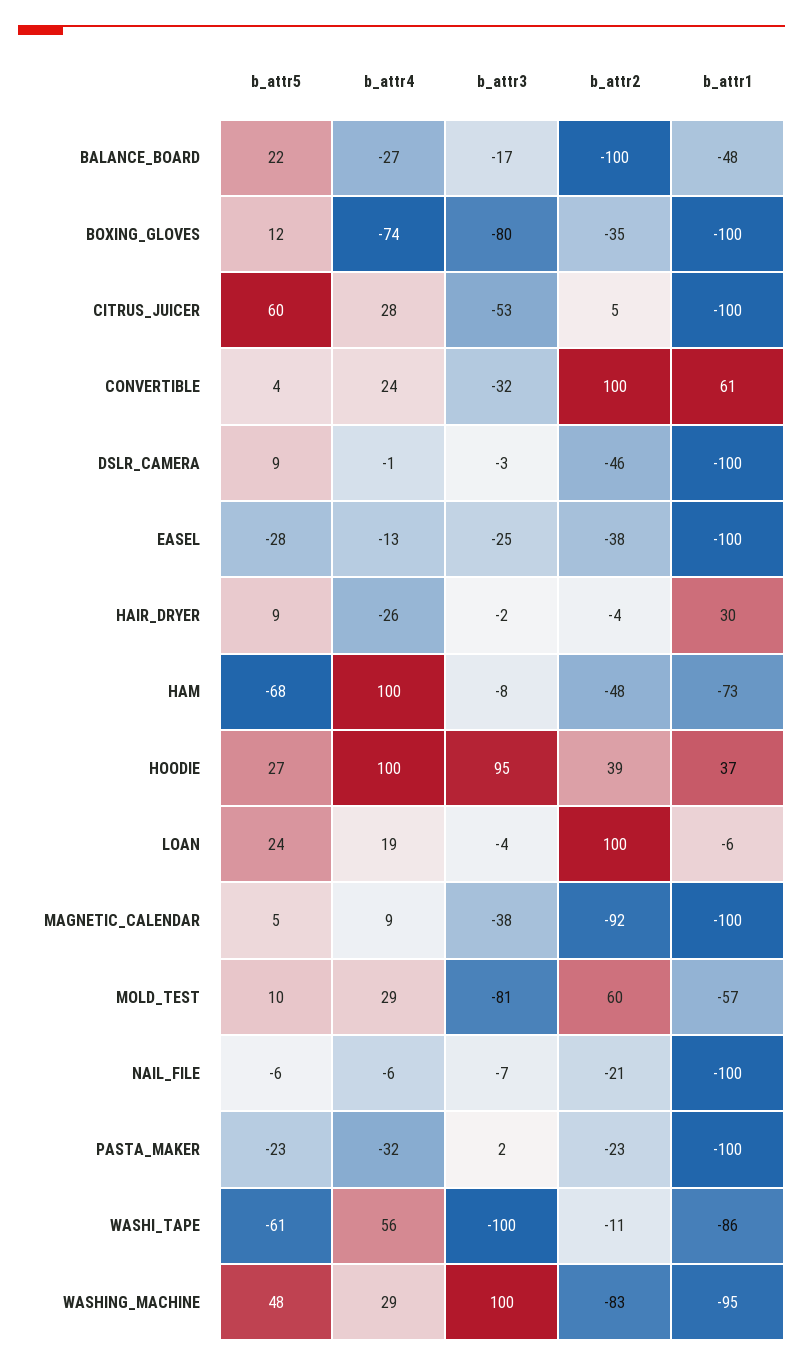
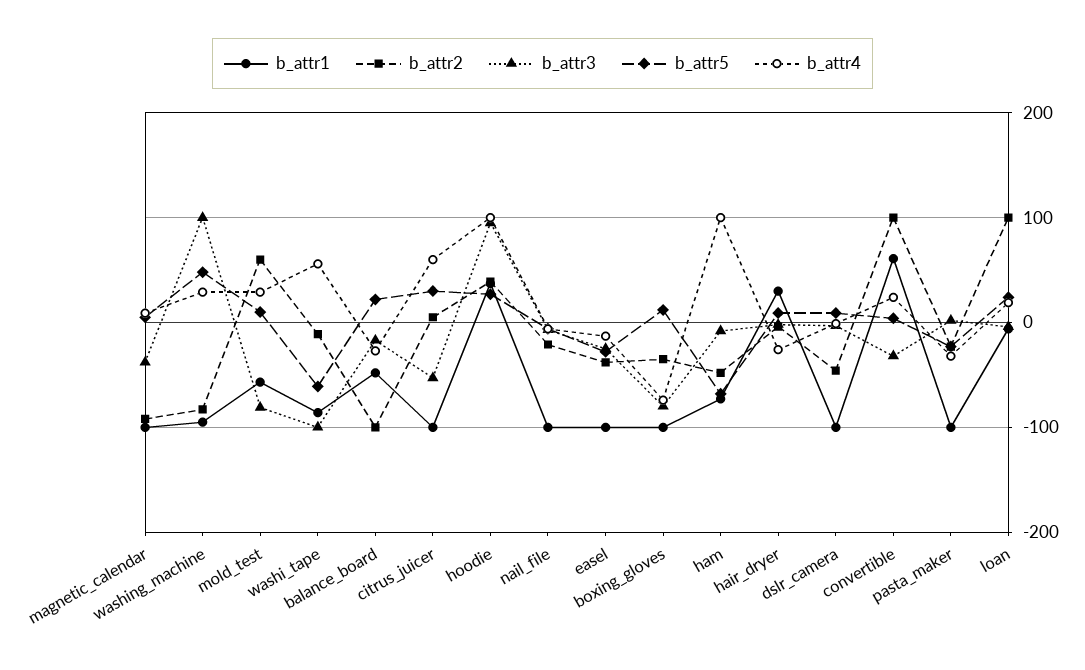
  {
    "b_attr5": {
      "BALANCE_BOARD": 22,
      "BOXING_GLOVES": 12,
-     "CITRUS_JUICER": 60,
+     "CITRUS_JUICER": 30,
      "CONVERTIBLE": 4,
      "DSLR_CAMERA": 9,
      "EASEL": -28,
      "HAIR_DRYER": 9,
      "HAM": -68,
      "HOODIE": 27,
      "LOAN": 24,
      "MAGNETIC_CALENDAR": 5,
      "MOLD_TEST": 10,
      "NAIL_FILE": -6,
      "PASTA_MAKER": -23,
      "WASHI_TAPE": -61,
      "WASHING_MACHINE": 48
    },
    "b_attr4": {
      "BALANCE_BOARD": -27,
      "BOXING_GLOVES": -74,
-     "CITRUS_JUICER": 28,
+     "CITRUS_JUICER": 60,
      "CONVERTIBLE": 24,
      "DSLR_CAMERA": -1,
      "EASEL": -13,
      "HAIR_DRYER": -26,
      "HAM": 100,
      "HOODIE": 100,
      "LOAN": 19,
      "MAGNETIC_CALENDAR": 9,
      "MOLD_TEST": 29,
      "NAIL_FILE": -6,
      "PASTA_MAKER": -32,
      "WASHI_TAPE": 56,
      "WASHING_MACHINE": 29
    },
    "b_attr3": {
      "BALANCE_BOARD": -17,
      "BOXING_GLOVES": -80,
      "CITRUS_JUICER": -53,
      "CONVERTIBLE": -32,
      "DSLR_CAMERA": -3,
      "EASEL": -25,
      "HAIR_DRYER": -2,
      "HAM": -8,
      "HOODIE": 95,
      "LOAN": -4,
      "MAGNETIC_CALENDAR": -38,
      "MOLD_TEST": -81,
      "NAIL_FILE": -7,
      "PASTA_MAKER": 2,
      "WASHI_TAPE": -100,
      "WASHING_MACHINE": 100
    },
    "b_attr2": {
      "BALANCE_BOARD": -100,
      "BOXING_GLOVES": -35,
      "CITRUS_JUICER": 5,
      "CONVERTIBLE": 100,
      "DSLR_CAMERA": -46,
      "EASEL": -38,
      "HAIR_DRYER": -4,
      "HAM": -48,
      "HOODIE": 39,
      "LOAN": 100,
      "MAGNETIC_CALENDAR": -92,
      "MOLD_TEST": 60,
      "NAIL_FILE": -21,
      "PASTA_MAKER": -23,
      "WASHI_TAPE": -11,
      "WASHING_MACHINE": -83
    },
    "b_attr1": {
      "BALANCE_BOARD": -48,
      "BOXING_GLOVES": -100,
      "CITRUS_JUICER": -100,
      "CONVERTIBLE": 61,
      "DSLR_CAMERA": -100,
      "EASEL": -100,
      "HAIR_DRYER": 30,
      "HAM": -73,
      "HOODIE": 37,
      "LOAN": -6,
      "MAGNETIC_CALENDAR": -100,
      "MOLD_TEST": -57,
      "NAIL_FILE": -100,
      "PASTA_MAKER": -100,
      "WASHI_TAPE": -86,
      "WASHING_MACHINE": -95
    }
  }

